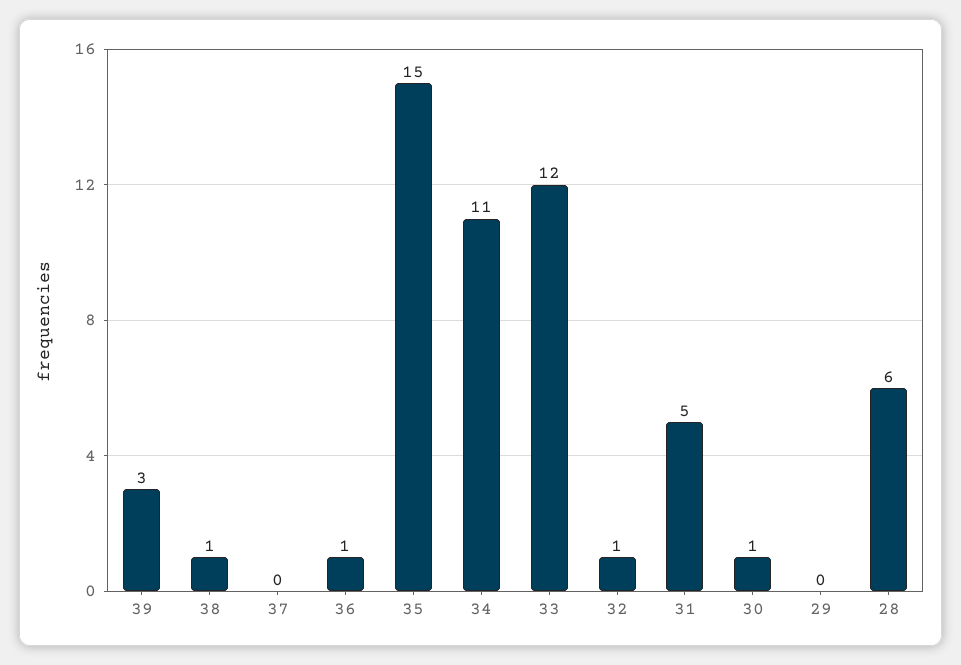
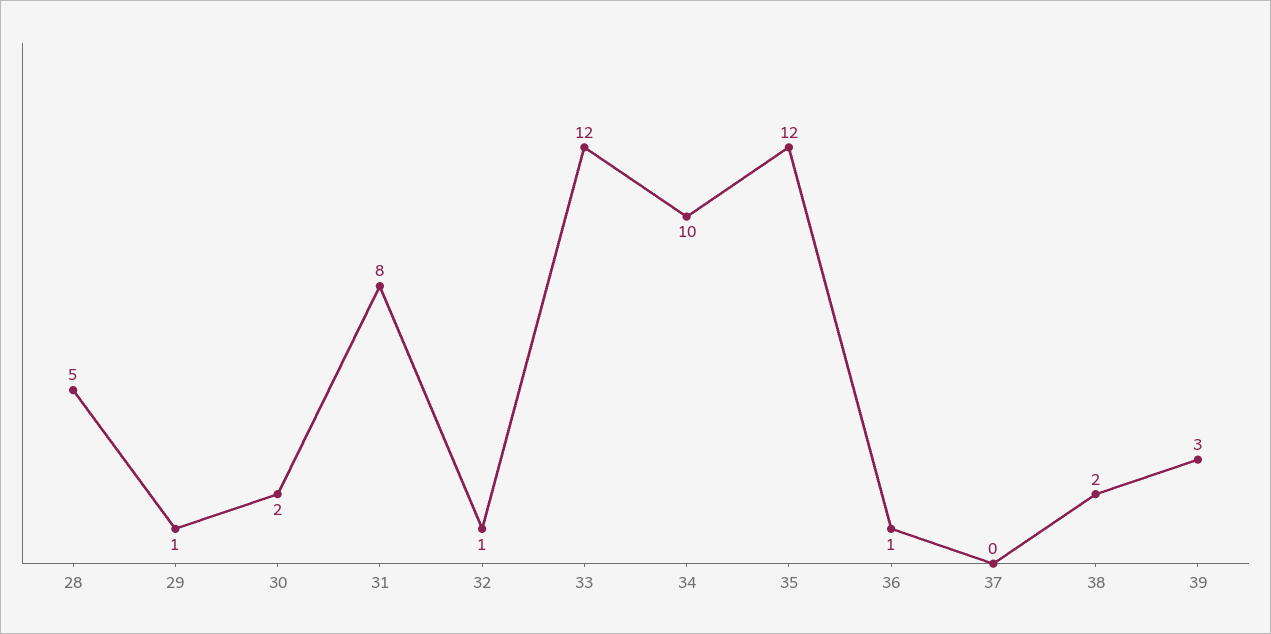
  {
    "39": 3,
-   "38": 1,
+   "38": 2,
    "37": 0,
    "36": 1,
-   "35": 15,
+   "35": 12,
-   "34": 11,
+   "34": 10,
    "33": 12,
    "32": 1,
-   "31": 5,
+   "31": 8,
-   "30": 1,
+   "30": 2,
-   "29": 0,
+   "29": 1,
-   "28": 6
+   "28": 5
  }

